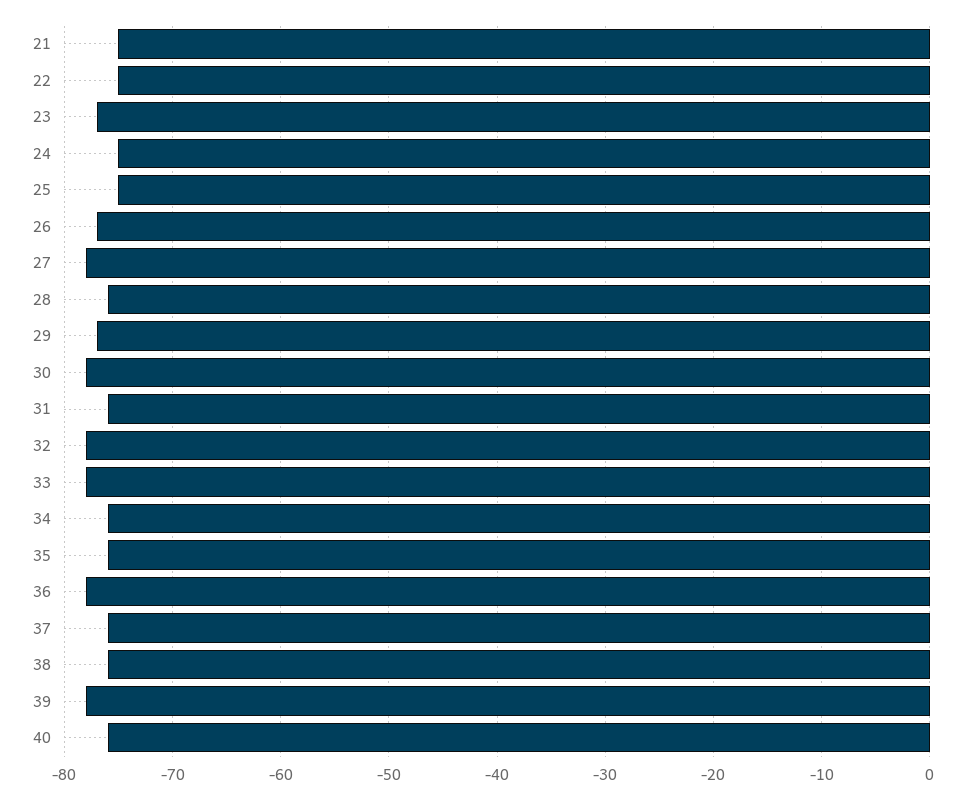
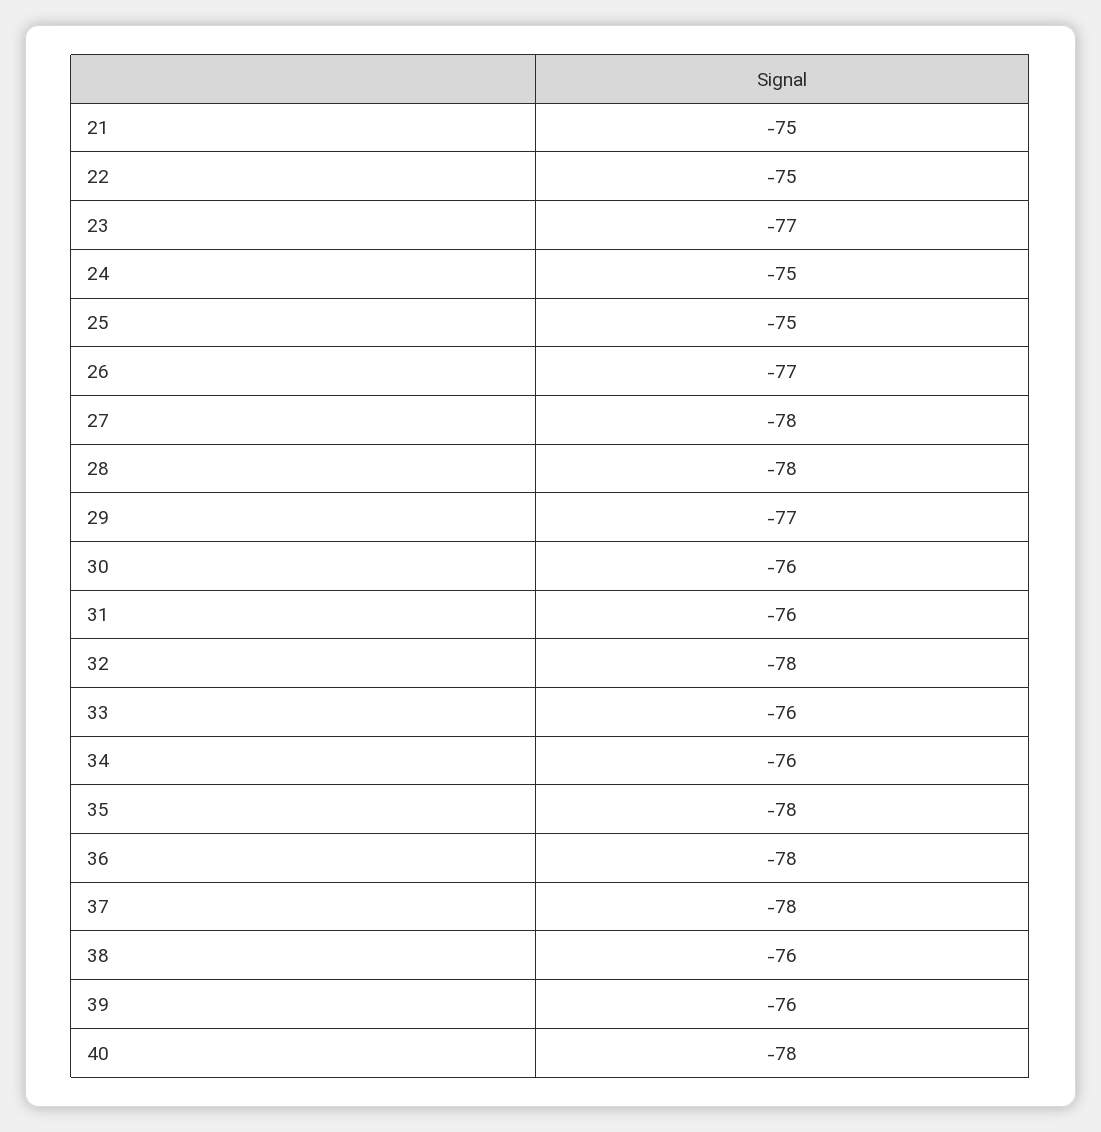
  {
    "21": -75,
    "22": -75,
    "23": -77,
    "24": -75,
    "25": -75,
    "26": -77,
    "27": -78,
-   "28": -76,
+   "28": -78,
    "29": -77,
-   "30": -78,
+   "30": -76,
    "31": -76,
    "32": -78,
-   "33": -78,
+   "33": -76,
    "34": -76,
-   "35": -76,
+   "35": -78,
    "36": -78,
-   "37": -76,
+   "37": -78,
    "38": -76,
-   "39": -78,
+   "39": -76,
-   "40": -76
+   "40": -78
  }

